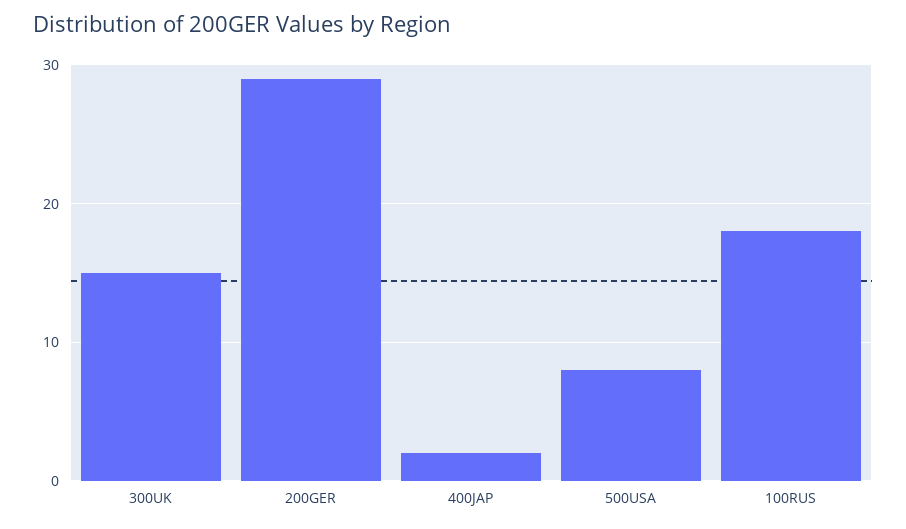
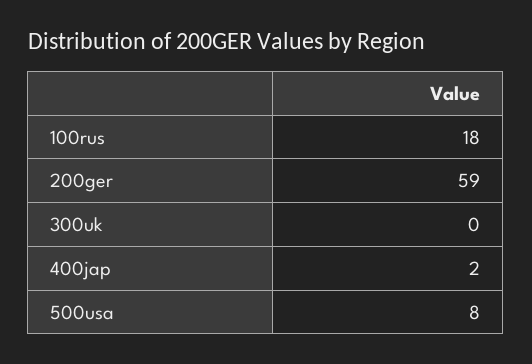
  {
-   "300UK": 15,
+   "300UK": 0,
-   "200GER": 29,
+   "200GER": 59,
    "400JAP": 2,
    "500USA": 8,
    "100RUS": 18
  }

